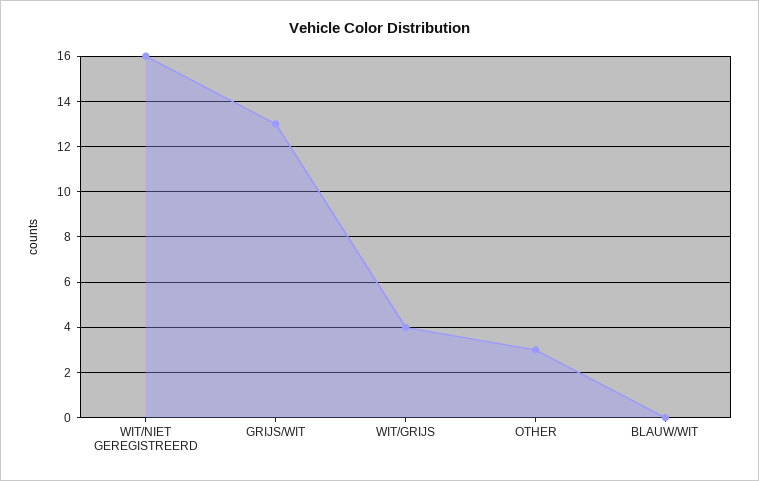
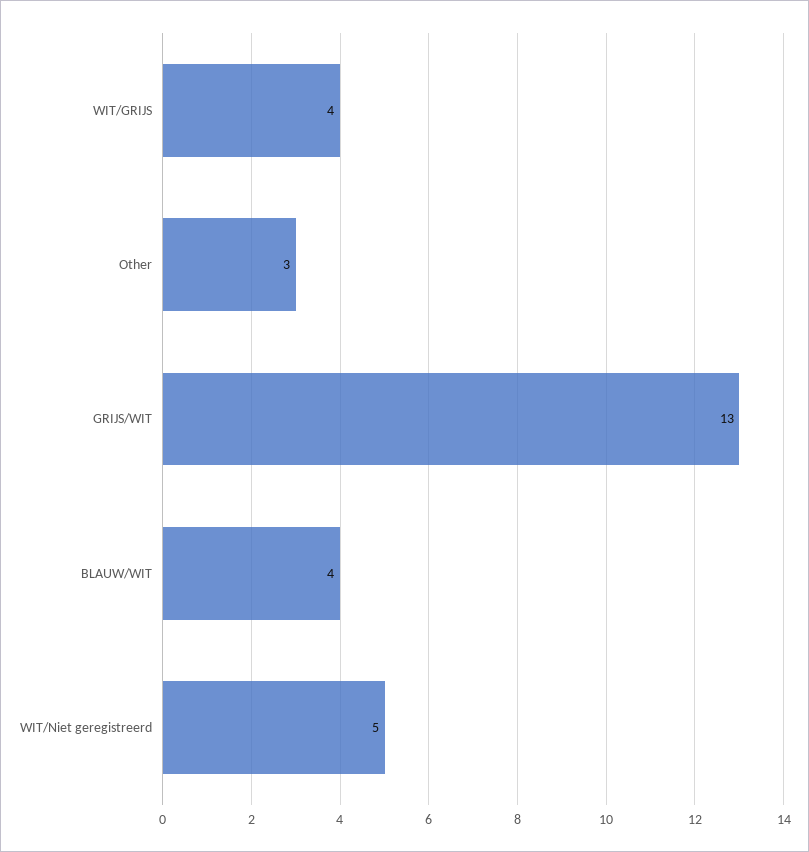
  {
-   "WIT/NIET GEREGISTREERD": 16,
+   "WIT/NIET GEREGISTREERD": 5,
    "GRIJS/WIT": 13,
    "WIT/GRIJS": 4,
    "OTHER": 3,
-   "BLAUW/WIT": 0
+   "BLAUW/WIT": 4
  }

